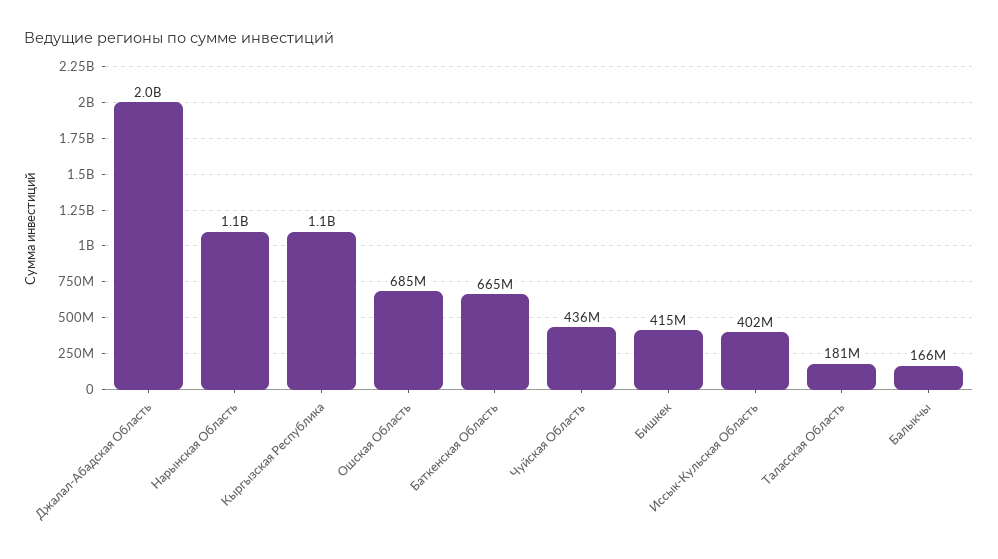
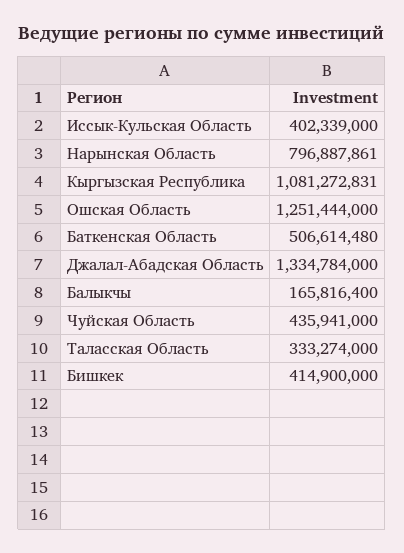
  {
-   "Джалал-Абадская Область": 2000000000,
+   "Джалал-Абадская Область": 1334784000,
-   "Нарынская Область": 1100000000,
+   "Нарынская Область": 796887861,
    "Кыргызская Республика": 1081272831,
-   "Ошская Область": 685000000,
+   "Ошская Область": 1251444000,
-   "Баткенская Область": 665000000,
+   "Баткенская Область": 506614480,
    "Чуйская Область": 435941000,
    "Бишкек": 414900000,
    "Иссык-Кульская Область": 402339000,
-   "Таласская Область": 181000000,
+   "Таласская Область": 333274000,
    "Балыкчы": 165816400
  }

